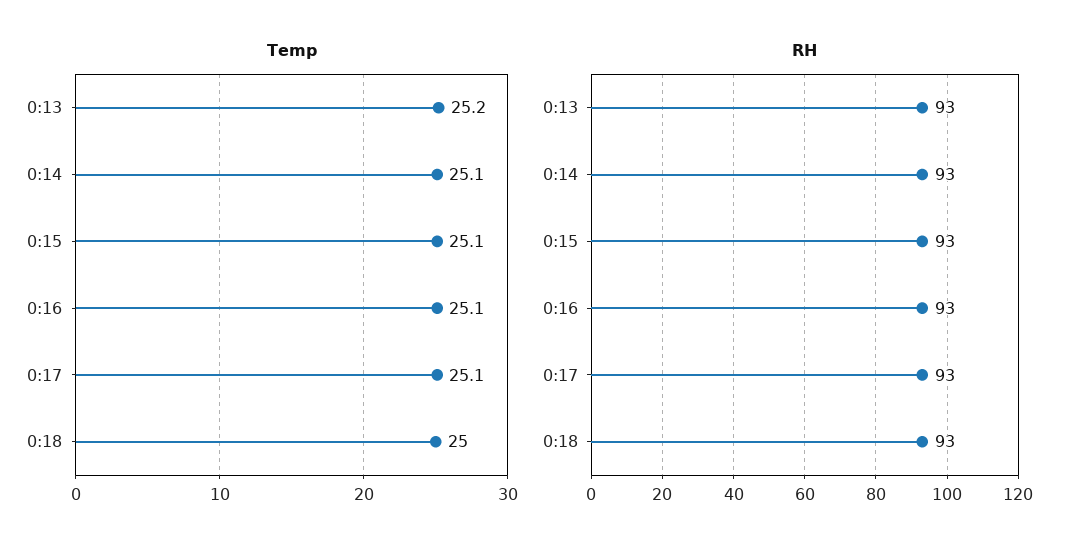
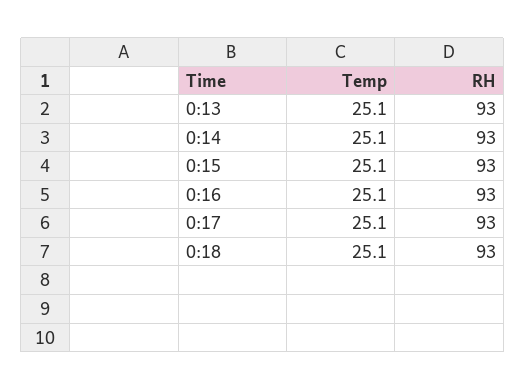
  {
    "Temp": {
-     "0:13": 25.2,
+     "0:13": 25.1,
      "0:14": 25.1,
      "0:15": 25.1,
      "0:16": 25.1,
      "0:17": 25.1,
-     "0:18": 25
+     "0:18": 25.1
    },
    "RH": {
      "0:13": 93,
      "0:14": 93,
      "0:15": 93,
      "0:16": 93,
      "0:17": 93,
      "0:18": 93
    }
  }

